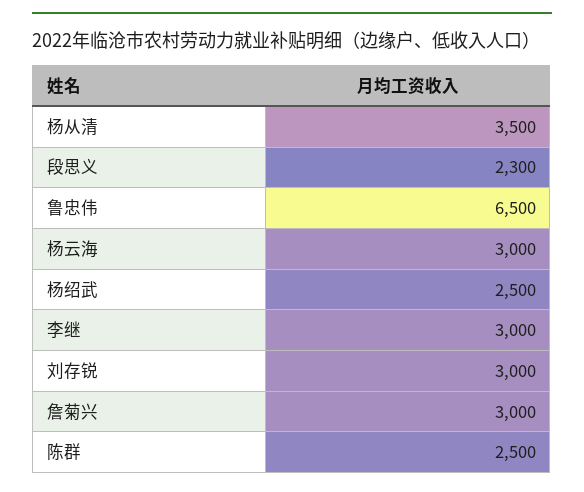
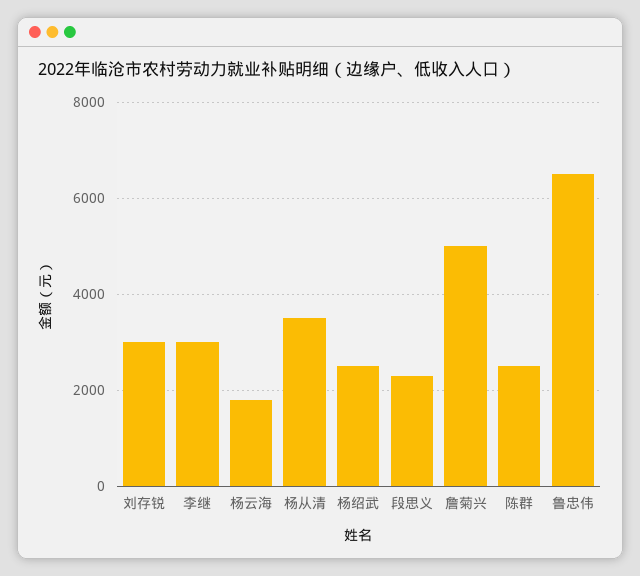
  {
    "杨从清": 3500,
    "段思义": 2300,
    "鲁忠伟": 6500,
-   "杨云海": 3000,
+   "杨云海": 1800,
    "杨绍武": 2500,
    "李继": 3000,
    "刘存锐": 3000,
-   "詹菊兴": 3000,
+   "詹菊兴": 5000,
    "陈群": 2500
  }

